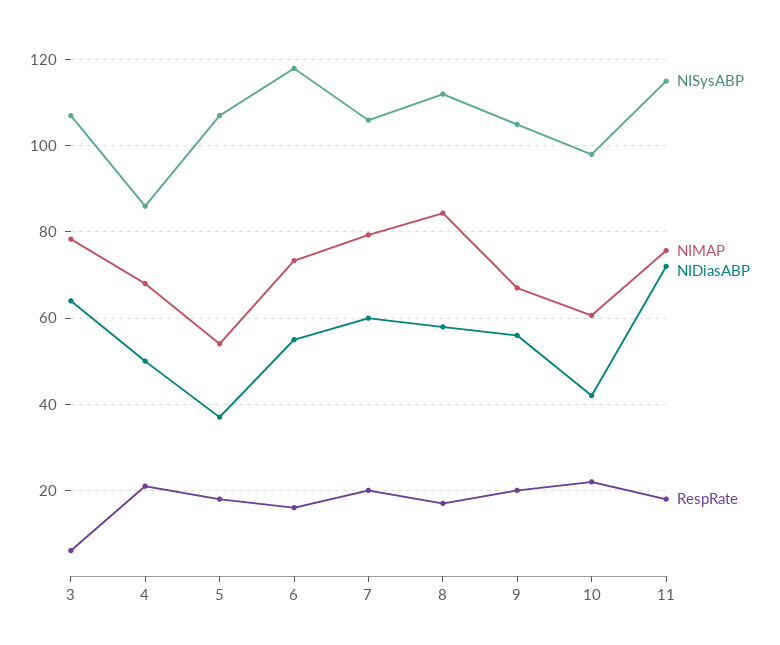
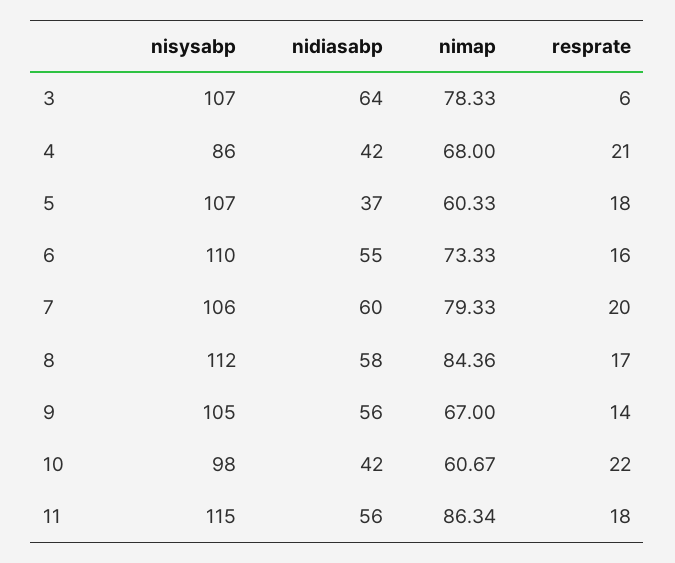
  {
    "NISysABP": {
      "3": 107,
      "4": 86,
      "5": 107,
-     "6": 118,
+     "6": 110,
      "7": 106,
      "8": 112,
      "9": 105,
      "10": 98,
      "11": 115
    },
    "NIMAP": {
      "3": 78.33,
      "4": 68,
-     "5": 54,
+     "5": 60.33,
      "6": 73.33,
      "7": 79.33,
      "8": 84.36,
      "9": 67,
      "10": 60.67,
-     "11": 76
+     "11": 86.34
    },
    "NIDiasABP": {
      "3": 64,
-     "4": 50,
+     "4": 42,
      "5": 37,
      "6": 55,
      "7": 60,
      "8": 58,
      "9": 56,
      "10": 42,
-     "11": 72
+     "11": 56
    },
    "RespRate": {
      "3": 6,
      "4": 21,
      "5": 18,
      "6": 16,
      "7": 20,
      "8": 17,
-     "9": 20,
+     "9": 14,
      "10": 22,
      "11": 18
    }
  }

